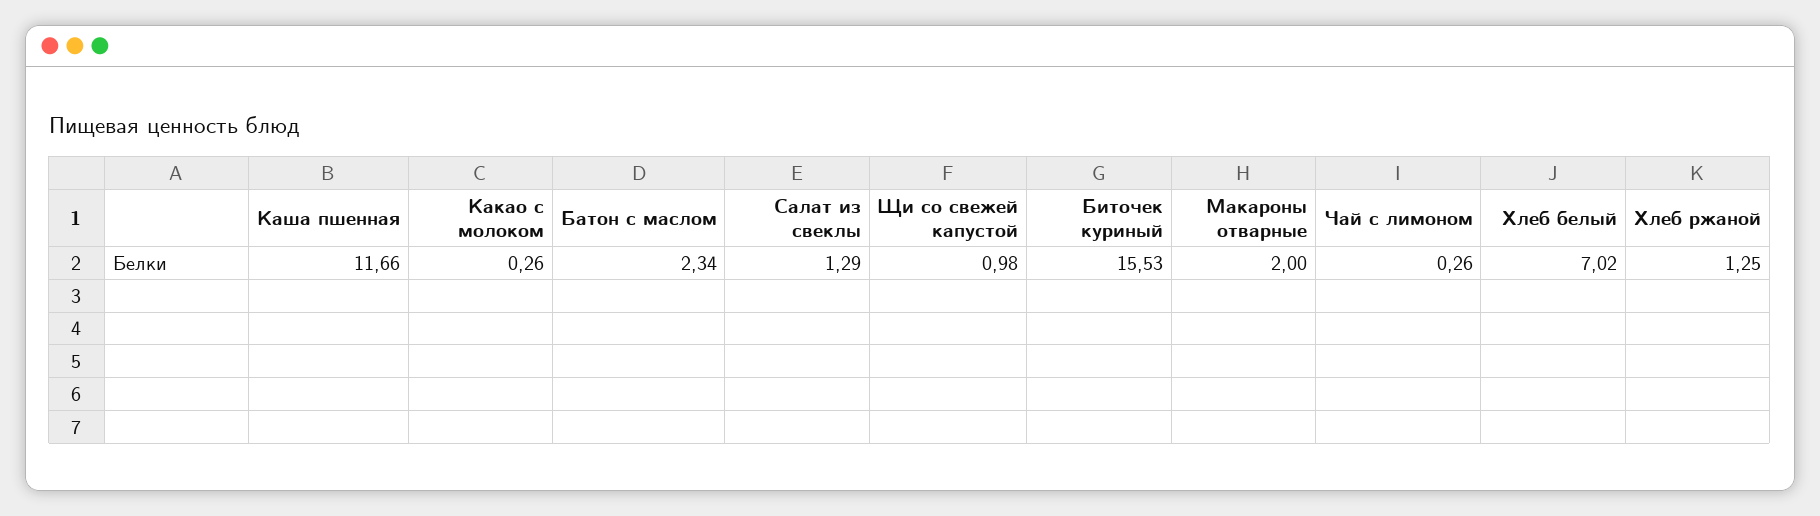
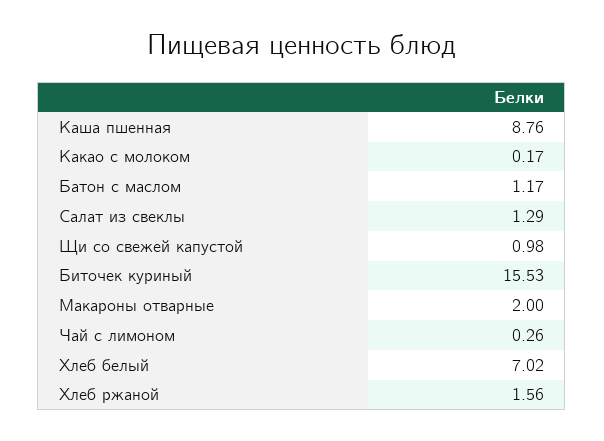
  {
-   "Каша пшенная": 11.66,
+   "Каша пшенная": 8.76,
-   "Какао с молоком": 0.26,
+   "Какао с молоком": 0.17,
-   "Батон с маслом": 2.34,
+   "Батон с маслом": 1.17,
    "Салат из свеклы": 1.29,
    "Щи со свежей капустой": 0.98,
    "Биточек куриный": 15.53,
    "Макароны отварные": 2,
    "Чай с лимоном": 0.26,
    "Хлеб белый": 7.02,
-   "Хлеб ржаной": 1.25
+   "Хлеб ржаной": 1.56
  }

